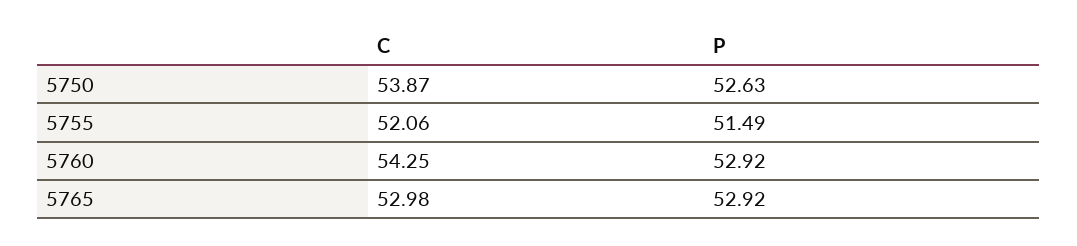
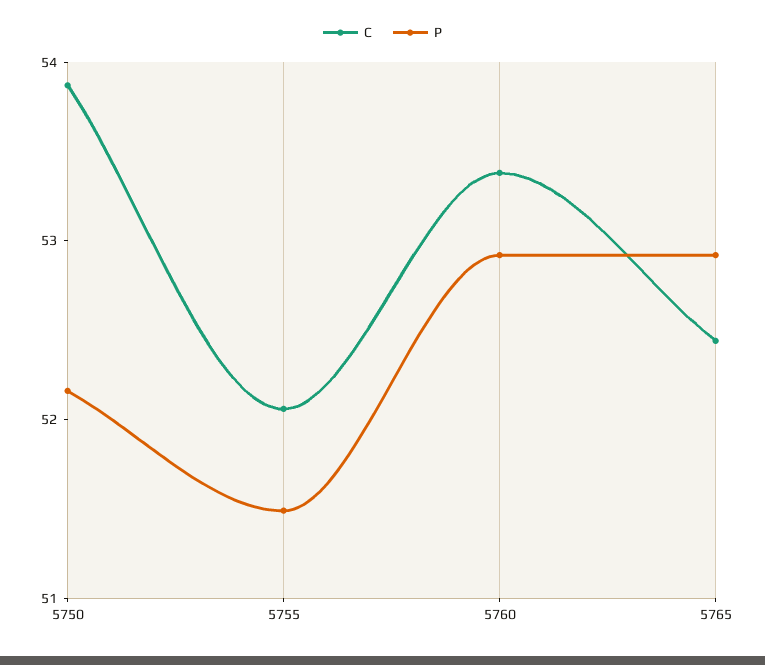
  {
    "C": {
      "5750": 53.87,
      "5755": 52.06,
-     "5760": 54.25,
+     "5760": 53.4,
-     "5765": 52.98
+     "5765": 52.4
    },
    "P": {
-     "5750": 52.63,
+     "5750": 52.2,
      "5755": 51.49,
      "5760": 52.92,
      "5765": 52.92
    }
  }

